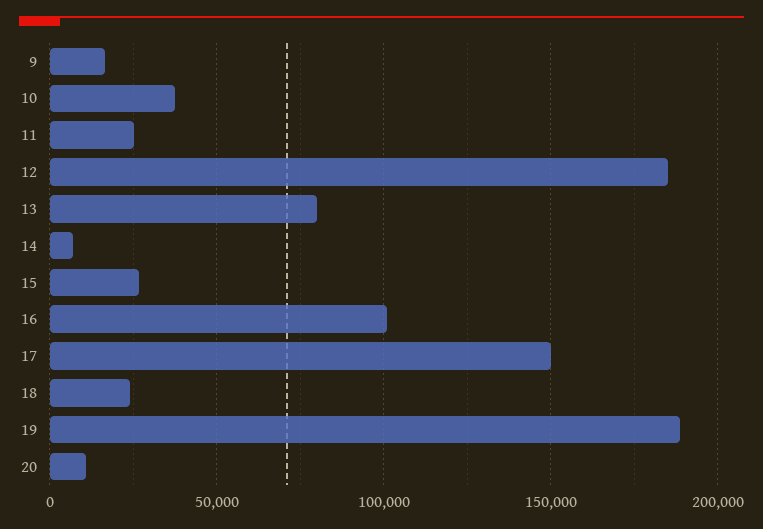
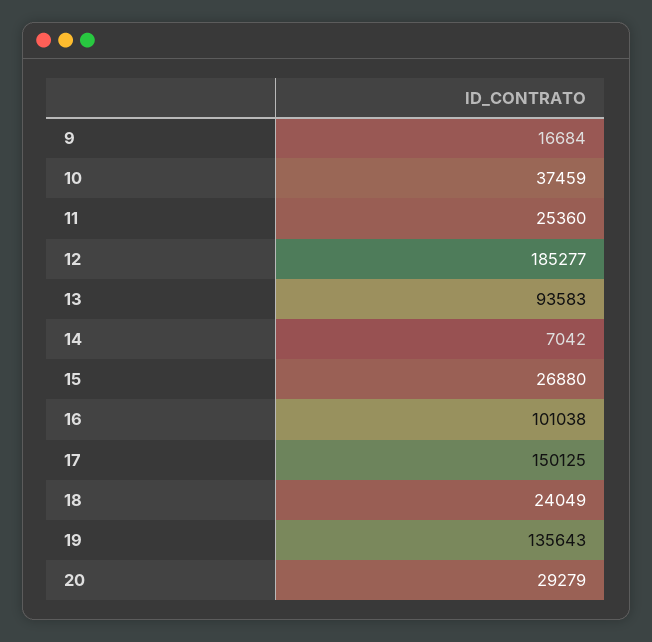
  {
    "9": 16684,
    "10": 37459,
    "11": 25360,
    "12": 185277,
-   "13": 80000,
+   "13": 93583,
    "14": 7042,
    "15": 26880,
    "16": 101038,
    "17": 150125,
    "18": 24049,
-   "19": 190000,
+   "19": 135643,
-   "20": 10000
+   "20": 29279
  }

